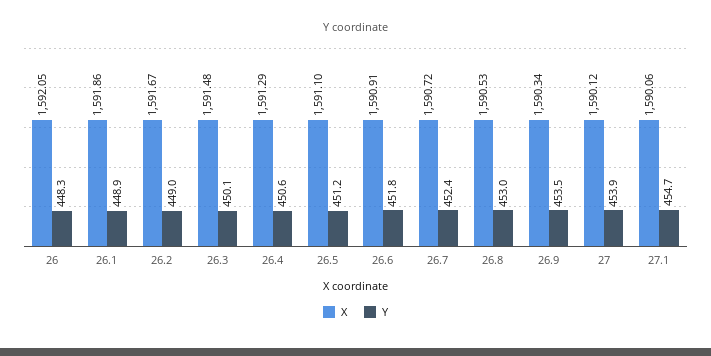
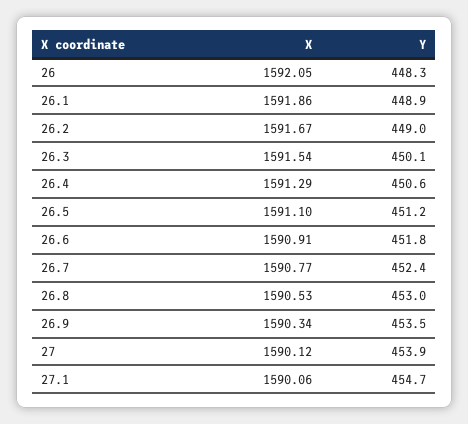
  {
    "X": {
      "26": 1592.05,
      "26.1": 1591.86,
      "26.2": 1591.67,
-     "26.3": 1591.48,
+     "26.3": 1591.54,
      "26.4": 1591.29,
      "26.5": 1591.1,
      "26.6": 1590.91,
-     "26.7": 1590.72,
+     "26.7": 1590.77,
      "26.8": 1590.53,
      "26.9": 1590.34,
      "27": 1590.12,
      "27.1": 1590.06
    },
    "Y": {
      "26": 448.3,
      "26.1": 448.9,
      "26.2": 449,
      "26.3": 450.1,
      "26.4": 450.6,
      "26.5": 451.2,
      "26.6": 451.8,
      "26.7": 452.4,
      "26.8": 453,
      "26.9": 453.5,
      "27": 453.9,
      "27.1": 454.7
    }
  }

